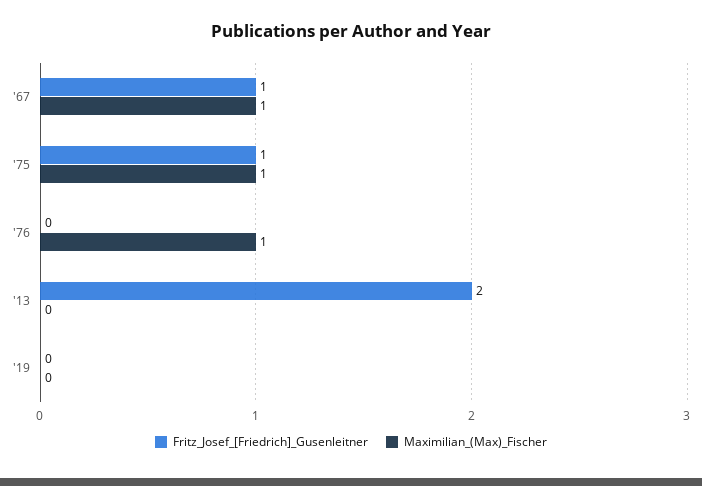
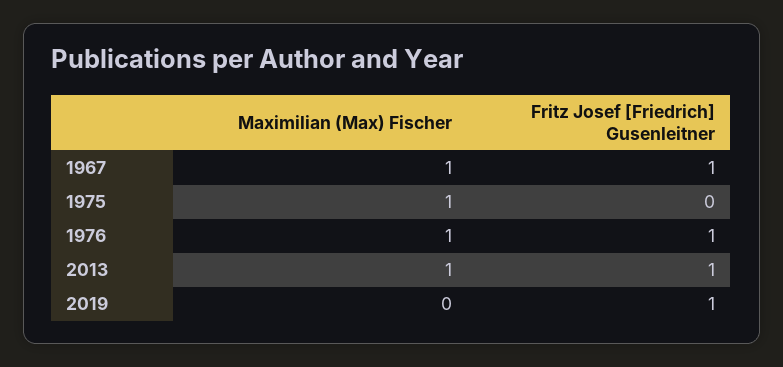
  {
    "Fritz_Josef_[Friedrich]_Gusenleitner": {
      "'67": 1,
-     "'75": 1,
+     "'75": 0,
-     "'76": 0,
+     "'76": 1,
-     "'13": 2,
+     "'13": 1,
-     "'19": 0
+     "'19": 1
    },
    "Maximilian_(Max)_Fischer": {
      "'67": 1,
      "'75": 1,
      "'76": 1,
-     "'13": 0,
+     "'13": 1,
      "'19": 0
    }
  }

